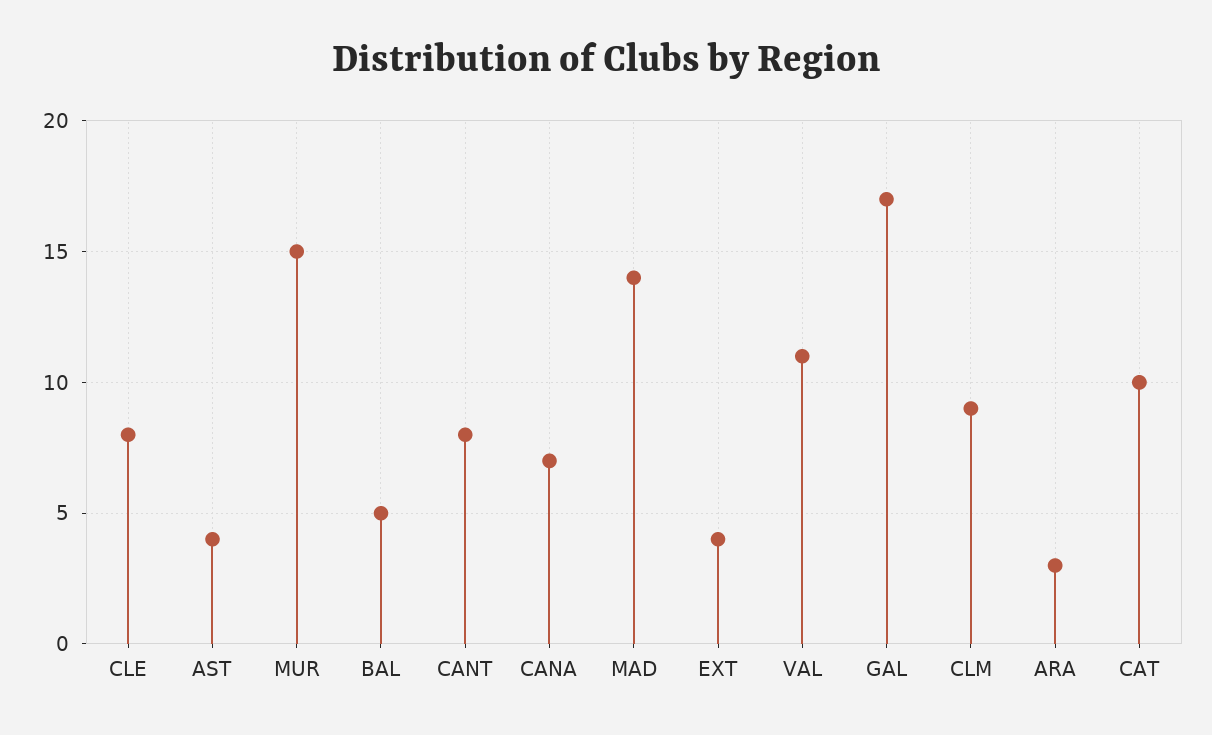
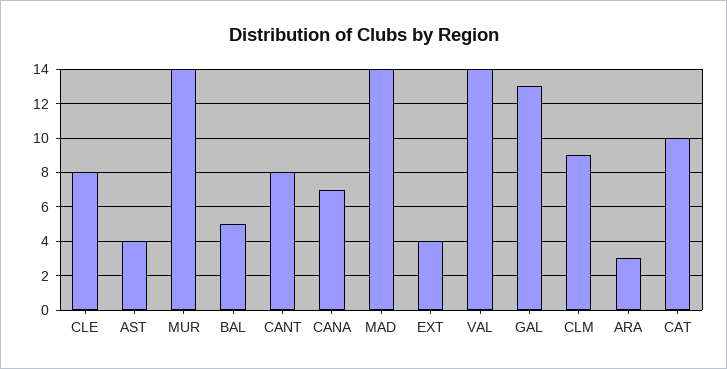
  {
    "CLE": 8,
    "AST": 4,
-   "MUR": 15,
+   "MUR": 14,
    "BAL": 5,
    "CANT": 8,
    "CANA": 7,
    "MAD": 14,
    "EXT": 4,
-   "VAL": 11,
+   "VAL": 14,
-   "GAL": 17,
+   "GAL": 13,
    "CLM": 9,
    "ARA": 3,
    "CAT": 10
  }

